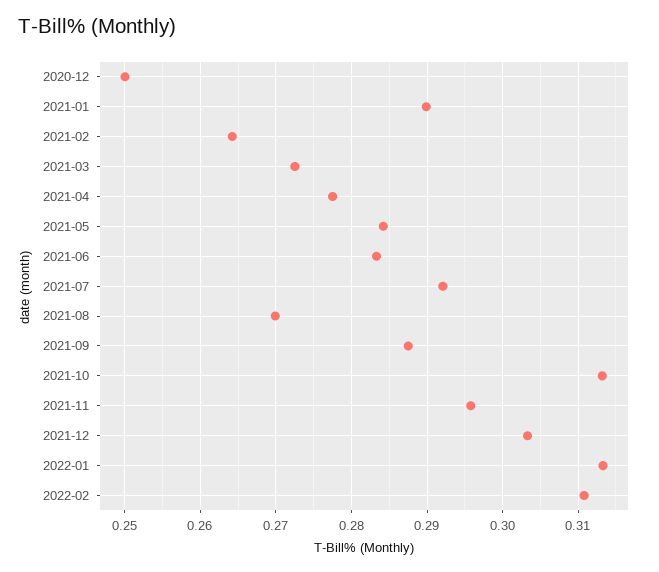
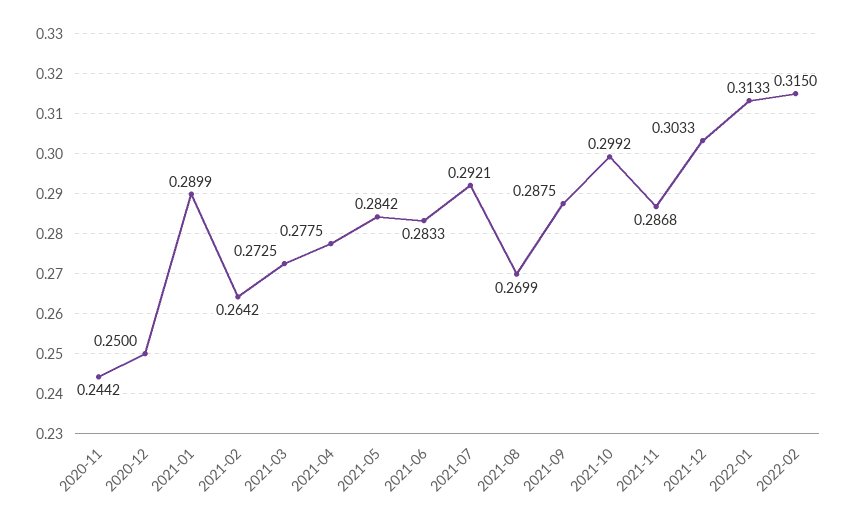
  {
    "2020-12": 0.25,
    "2021-01": 0.2899,
    "2021-02": 0.2642,
    "2021-03": 0.2725,
    "2021-04": 0.2775,
    "2021-05": 0.2842,
    "2021-06": 0.2833,
    "2021-07": 0.2921,
    "2021-08": 0.2699,
    "2021-09": 0.2875,
-   "2021-10": 0.313,
+   "2021-10": 0.2992,
-   "2021-11": 0.296,
+   "2021-11": 0.2868,
    "2021-12": 0.3033,
    "2022-01": 0.3133,
-   "2022-02": 0.311
+   "2022-02": 0.315,
+   "2020-11": 0.2442
  }

